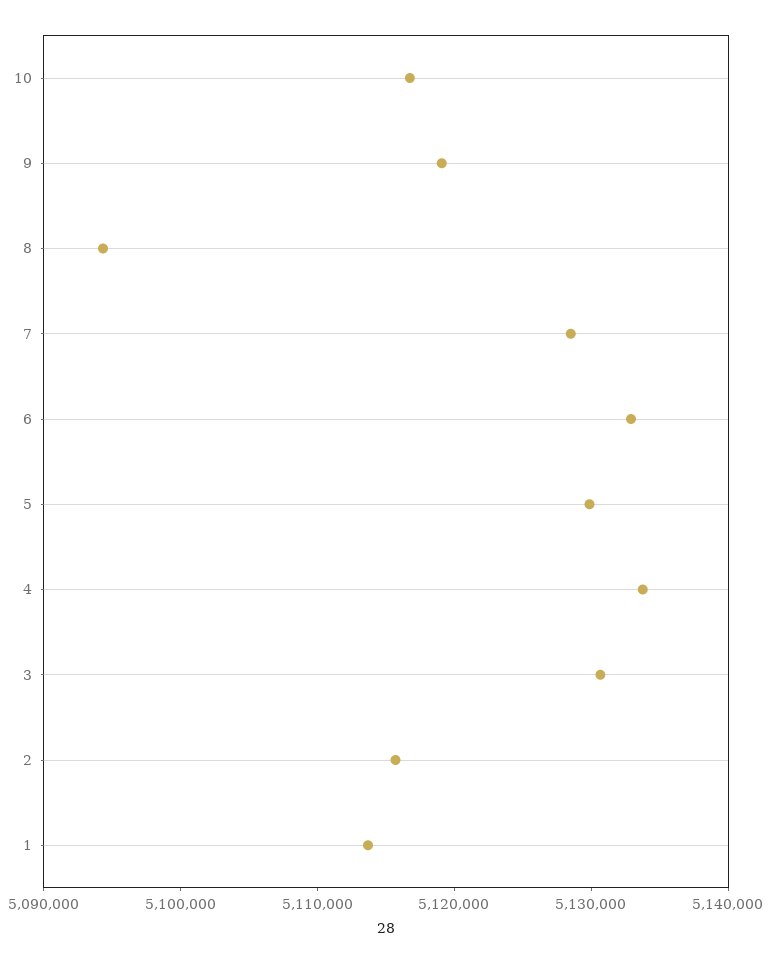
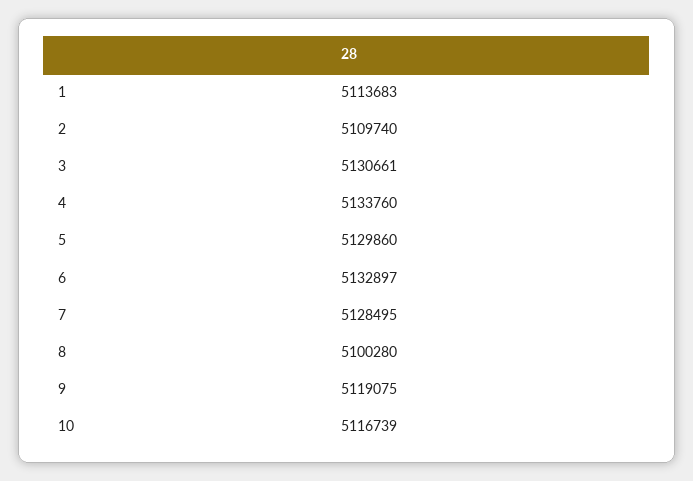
  {
    "10": 5116739,
    "9": 5119075,
-   "8": 5094000,
+   "8": 5100280,
    "7": 5128495,
    "6": 5132897,
    "5": 5129860,
    "4": 5133760,
    "3": 5130661,
-   "2": 5116000,
+   "2": 5109740,
    "1": 5113683
  }

